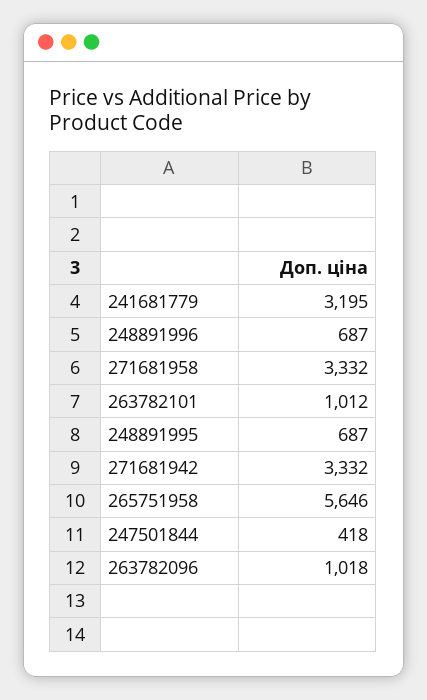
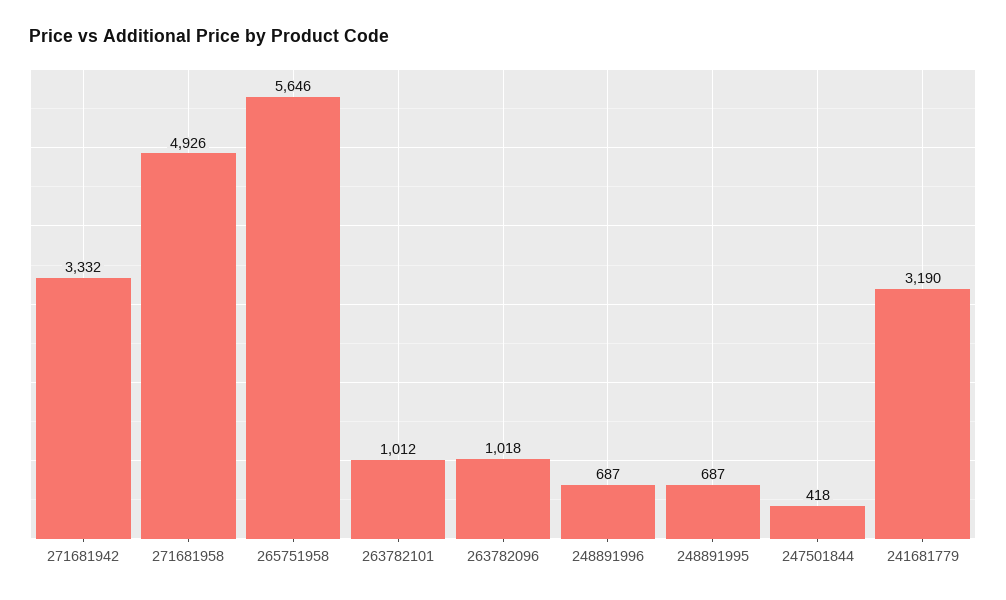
  {
-   "241681779": 3195,
+   "241681779": 3190,
    "248891996": 687,
-   "271681958": 3332,
+   "271681958": 4926,
    "263782101": 1012,
    "248891995": 687,
    "271681942": 3332,
    "265751958": 5646,
    "247501844": 418,
    "263782096": 1018
  }

